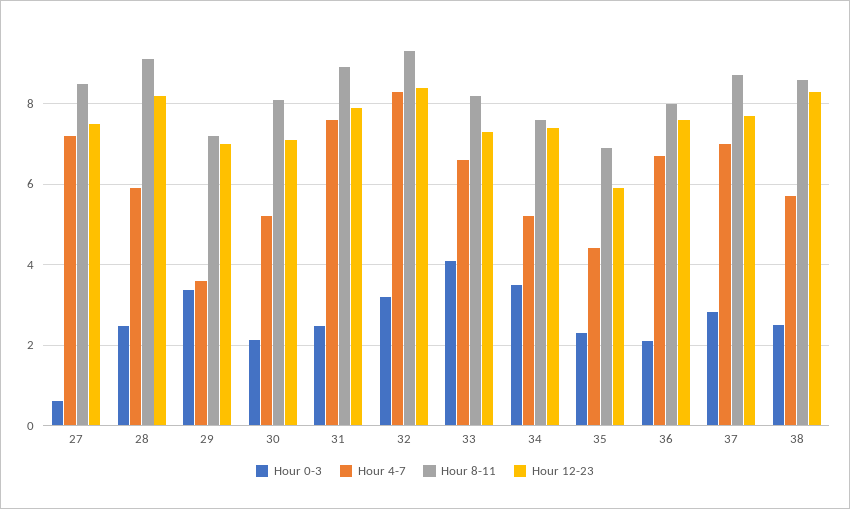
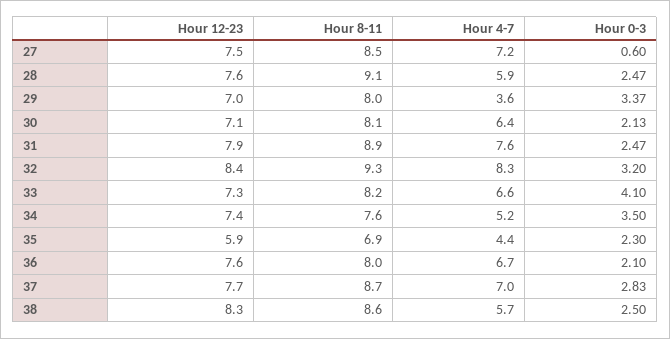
  {
    "Hour 0-3": {
      "27": 0.6,
      "28": 2.47,
      "29": 3.37,
      "30": 2.13,
      "31": 2.47,
      "32": 3.2,
      "33": 4.1,
      "34": 3.5,
      "35": 2.3,
      "36": 2.1,
      "37": 2.83,
      "38": 2.5
    },
    "Hour 4-7": {
      "27": 7.2,
      "28": 5.9,
      "29": 3.6,
-     "30": 5.2,
+     "30": 6.4,
      "31": 7.6,
      "32": 8.3,
      "33": 6.6,
      "34": 5.2,
      "35": 4.4,
      "36": 6.7,
      "37": 7,
      "38": 5.7
    },
    "Hour 8-11": {
      "27": 8.5,
      "28": 9.1,
-     "29": 7.2,
+     "29": 8,
      "30": 8.1,
      "31": 8.9,
      "32": 9.3,
      "33": 8.2,
      "34": 7.6,
      "35": 6.9,
      "36": 8,
      "37": 8.7,
      "38": 8.6
    },
    "Hour 12-23": {
      "27": 7.5,
-     "28": 8.2,
+     "28": 7.6,
      "29": 7,
      "30": 7.1,
      "31": 7.9,
      "32": 8.4,
      "33": 7.3,
      "34": 7.4,
      "35": 5.9,
      "36": 7.6,
      "37": 7.7,
      "38": 8.3
    }
  }

